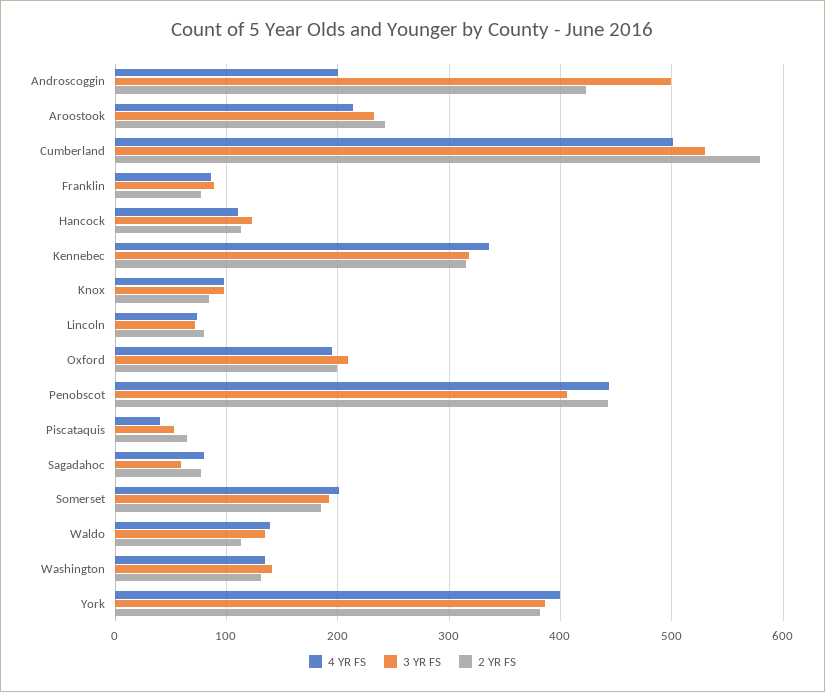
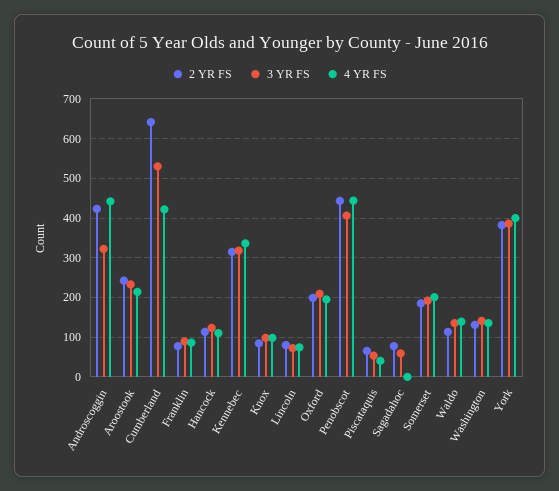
  {
    "4 YR FS": {
-     "Androscoggin": 200,
+     "Androscoggin": 440,
      "Aroostook": 210,
-     "Cumberland": 500,
+     "Cumberland": 420,
      "Franklin": 90,
      "Hancock": 110,
      "Kennebec": 340,
      "Knox": 100,
      "Lincoln": 70,
      "Oxford": 200,
      "Penobscot": 440,
      "Piscataquis": 40,
-     "Sagadahoc": 80,
+     "Sagadahoc": 0,
      "Somerset": 200,
      "Waldo": 140,
      "Washington": 140,
      "York": 400
    },
    "3 YR FS": {
-     "Androscoggin": 500,
+     "Androscoggin": 320,
      "Aroostook": 230,
      "Cumberland": 530,
      "Franklin": 90,
      "Hancock": 120,
      "Kennebec": 320,
      "Knox": 100,
      "Lincoln": 70,
      "Oxford": 210,
      "Penobscot": 410,
      "Piscataquis": 50,
      "Sagadahoc": 60,
      "Somerset": 190,
      "Waldo": 140,
      "Washington": 140,
      "York": 390
    },
    "2 YR FS": {
      "Androscoggin": 420,
      "Aroostook": 240,
-     "Cumberland": 580,
+     "Cumberland": 640,
      "Franklin": 80,
      "Hancock": 110,
      "Kennebec": 320,
      "Knox": 80,
      "Lincoln": 80,
      "Oxford": 200,
      "Penobscot": 440,
      "Piscataquis": 70,
      "Sagadahoc": 80,
      "Somerset": 190,
      "Waldo": 110,
      "Washington": 130,
      "York": 380
    }
  }

